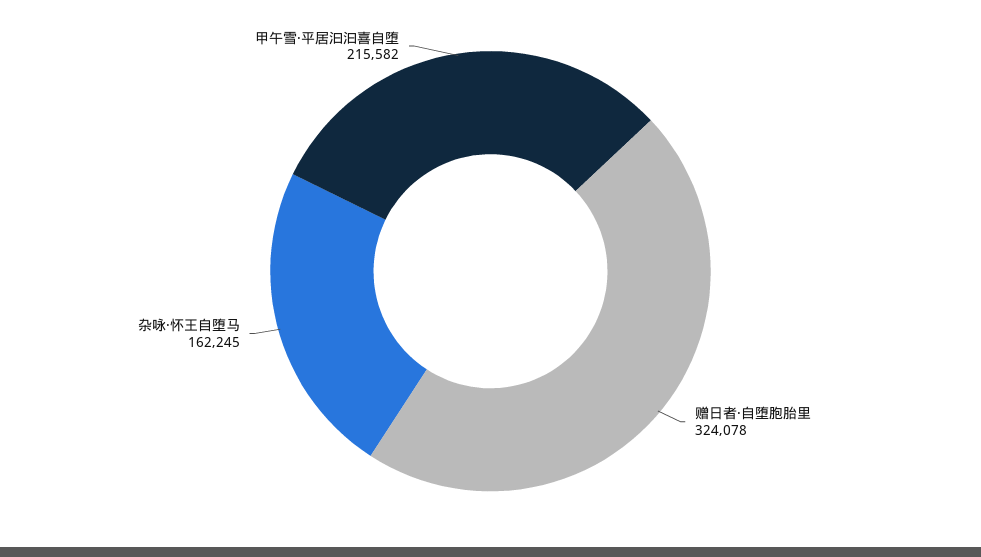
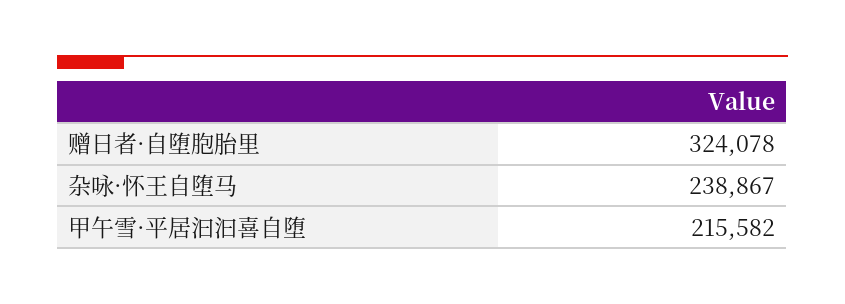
  {
    "赠日者·自堕胞胎里": 324078,
-   "杂咏·怀王自堕马": 162245,
+   "杂咏·怀王自堕马": 238867,
    "甲午雪·平居汩汩喜自堕": 215582
  }

